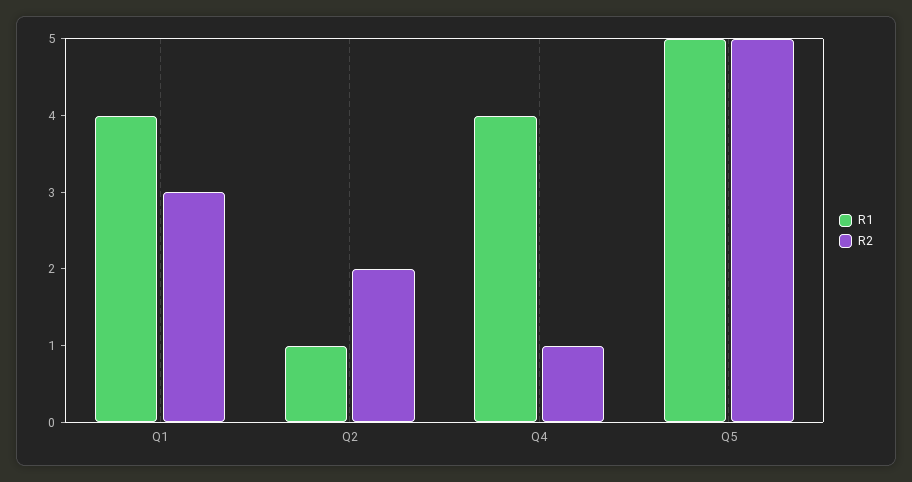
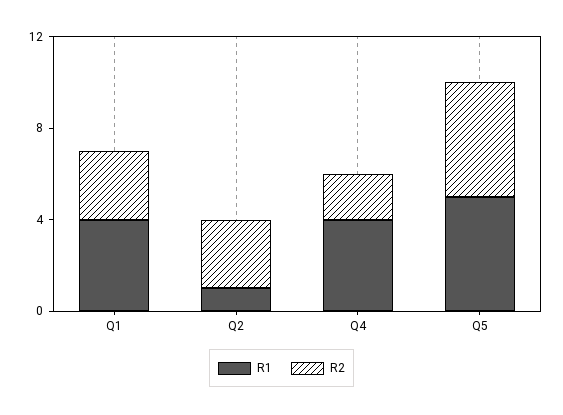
  {
    "R1": {
      "Q1": 4,
      "Q2": 1,
      "Q4": 4,
      "Q5": 5
    },
    "R2": {
      "Q1": 3,
-     "Q2": 2,
+     "Q2": 3,
-     "Q4": 1,
+     "Q4": 2,
      "Q5": 5
    }
  }

